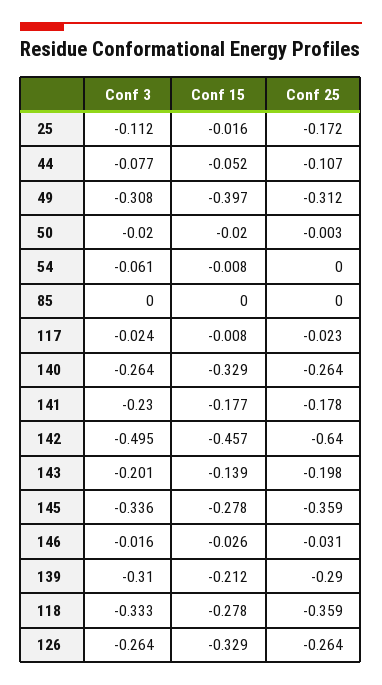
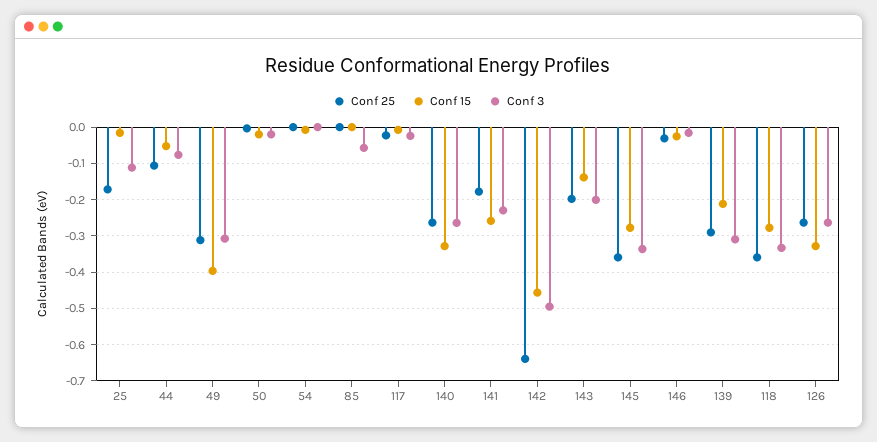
  {
    "Conf 3": {
      "25": -0.112,
      "44": -0.077,
      "49": -0.308,
      "50": -0.02,
-     "54": -0.061,
+     "54": 0,
-     "85": 0,
+     "85": -0.06,
      "117": -0.024,
      "140": -0.264,
      "141": -0.23,
      "142": -0.495,
      "143": -0.201,
      "145": -0.336,
      "146": -0.016,
      "139": -0.31,
      "118": -0.333,
      "126": -0.264
    },
    "Conf 15": {
      "25": -0.016,
      "44": -0.052,
      "49": -0.397,
      "50": -0.02,
      "54": -0.008,
      "85": 0,
      "117": -0.008,
      "140": -0.329,
-     "141": -0.177,
+     "141": -0.26,
      "142": -0.457,
      "143": -0.139,
      "145": -0.278,
      "146": -0.026,
      "139": -0.212,
      "118": -0.278,
      "126": -0.329
    },
    "Conf 25": {
      "25": -0.172,
      "44": -0.107,
      "49": -0.312,
      "50": -0.003,
      "54": 0,
      "85": 0,
      "117": -0.023,
      "140": -0.264,
      "141": -0.178,
      "142": -0.64,
      "143": -0.198,
      "145": -0.359,
      "146": -0.031,
      "139": -0.29,
      "118": -0.359,
      "126": -0.264
    }
  }

